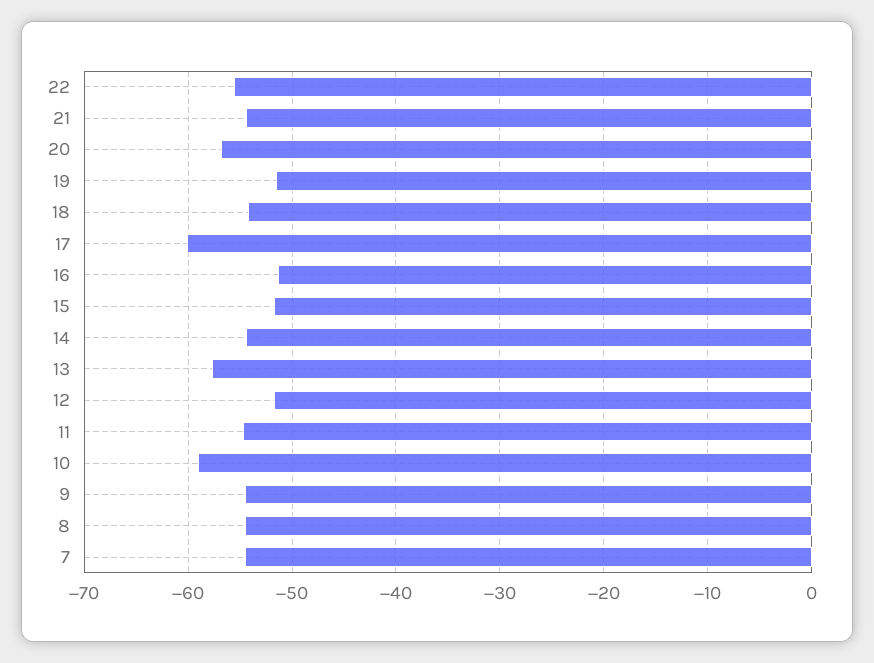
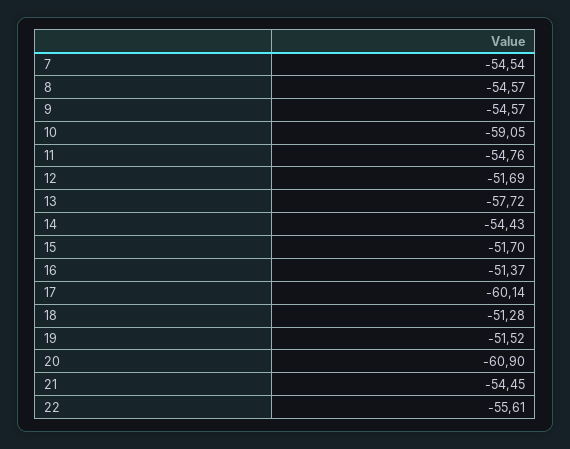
  {
    "22": -55.61,
    "21": -54.45,
-   "20": -57,
+   "20": -60.9,
    "19": -51.52,
-   "18": -54,
+   "18": -51.28,
    "17": -60.14,
    "16": -51.37,
    "15": -51.7,
    "14": -54.43,
    "13": -57.72,
    "12": -51.69,
    "11": -54.76,
    "10": -59.05,
    "9": -54.57,
    "8": -54.57,
    "7": -54.54
  }

